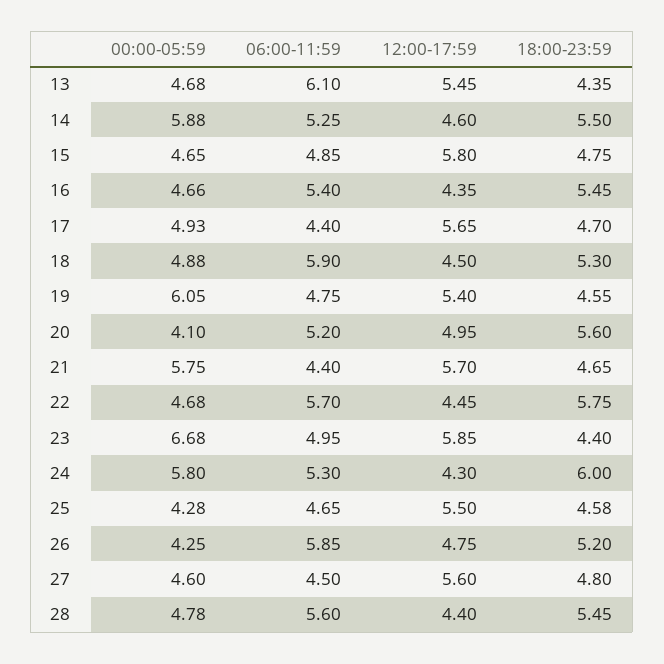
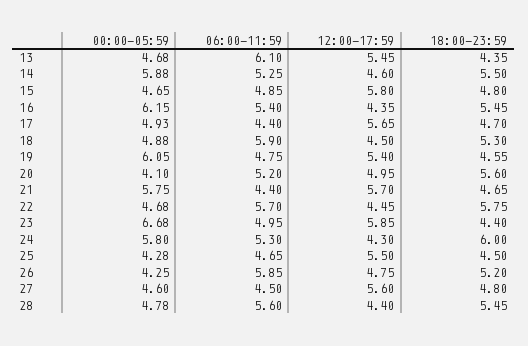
  {
    "00:00-05:59": {
      "13": 4.68,
      "14": 5.88,
      "15": 4.65,
-     "16": 4.66,
+     "16": 6.15,
      "17": 4.93,
      "18": 4.88,
      "19": 6.05,
      "20": 4.1,
      "21": 5.75,
      "22": 4.68,
      "23": 6.68,
      "24": 5.8,
      "25": 4.28,
      "26": 4.25,
      "27": 4.6,
      "28": 4.78
    },
    "06:00-11:59": {
      "13": 6.1,
      "14": 5.25,
      "15": 4.85,
      "16": 5.4,
      "17": 4.4,
      "18": 5.9,
      "19": 4.75,
      "20": 5.2,
      "21": 4.4,
      "22": 5.7,
      "23": 4.95,
      "24": 5.3,
      "25": 4.65,
      "26": 5.85,
      "27": 4.5,
      "28": 5.6
    },
    "12:00-17:59": {
      "13": 5.45,
      "14": 4.6,
      "15": 5.8,
      "16": 4.35,
      "17": 5.65,
      "18": 4.5,
      "19": 5.4,
      "20": 4.95,
      "21": 5.7,
      "22": 4.45,
      "23": 5.85,
      "24": 4.3,
      "25": 5.5,
      "26": 4.75,
      "27": 5.6,
      "28": 4.4
    },
    "18:00-23:59": {
      "13": 4.35,
      "14": 5.5,
-     "15": 4.75,
+     "15": 4.8,
      "16": 5.45,
      "17": 4.7,
      "18": 5.3,
      "19": 4.55,
      "20": 5.6,
      "21": 4.65,
      "22": 5.75,
      "23": 4.4,
      "24": 6,
-     "25": 4.58,
+     "25": 4.5,
      "26": 5.2,
      "27": 4.8,
      "28": 5.45
    }
  }

